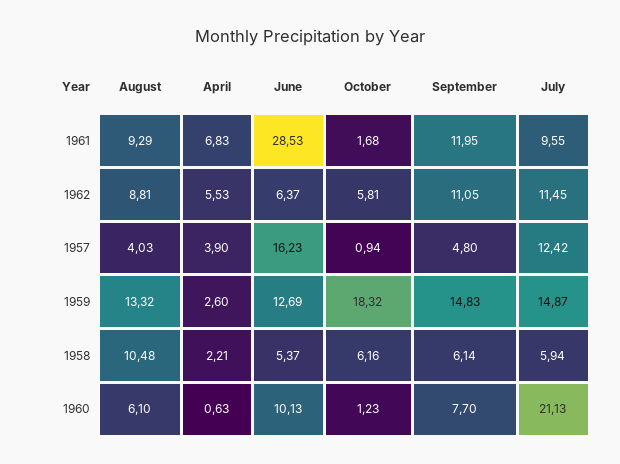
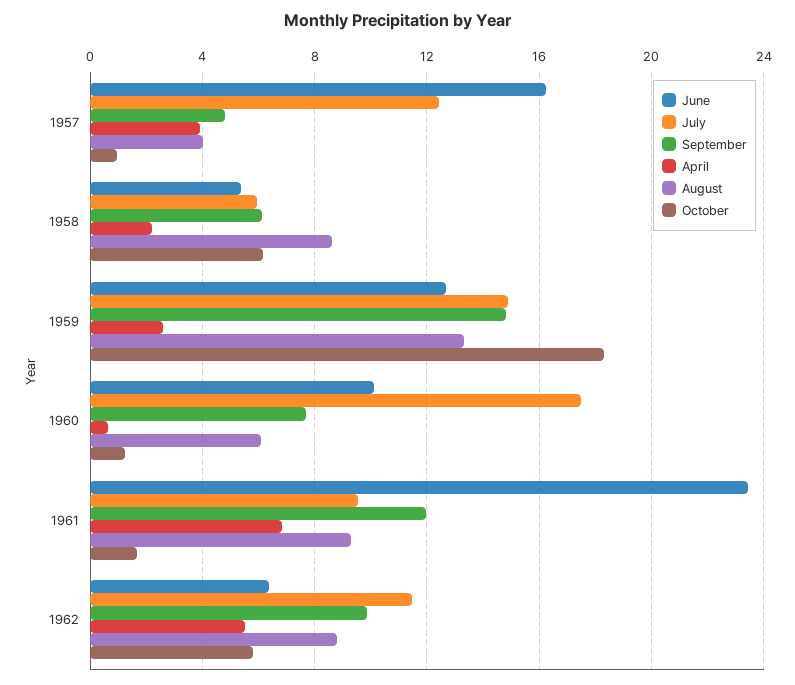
  {
    "August": {
      "1961": 9.29,
      "1962": 8.81,
      "1957": 4.03,
      "1959": 13.32,
-     "1958": 10.48,
+     "1958": 8.5,
      "1960": 6.1
    },
    "April": {
      "1961": 6.83,
      "1962": 5.53,
      "1957": 3.9,
      "1959": 2.6,
      "1958": 2.21,
      "1960": 0.63
    },
    "June": {
-     "1961": 28.53,
+     "1961": 23.5,
      "1962": 6.37,
      "1957": 16.23,
      "1959": 12.69,
      "1958": 5.37,
      "1960": 10.13
    },
    "October": {
      "1961": 1.68,
      "1962": 5.81,
      "1957": 0.94,
      "1959": 18.32,
      "1958": 6.16,
      "1960": 1.23
    },
    "September": {
      "1961": 11.95,
-     "1962": 11.05,
+     "1962": 10,
      "1957": 4.8,
      "1959": 14.83,
      "1958": 6.14,
      "1960": 7.7
    },
    "July": {
      "1961": 9.55,
      "1962": 11.45,
      "1957": 12.42,
      "1959": 14.87,
      "1958": 5.94,
-     "1960": 21.13
+     "1960": 17.5
    }
  }

